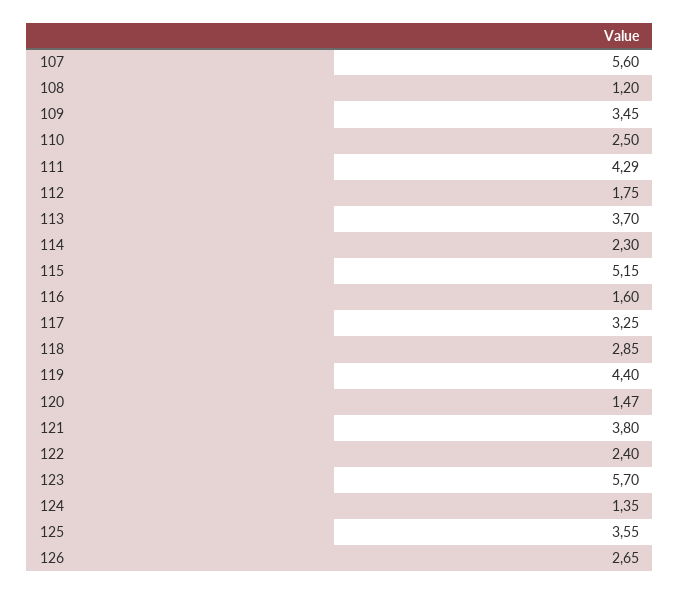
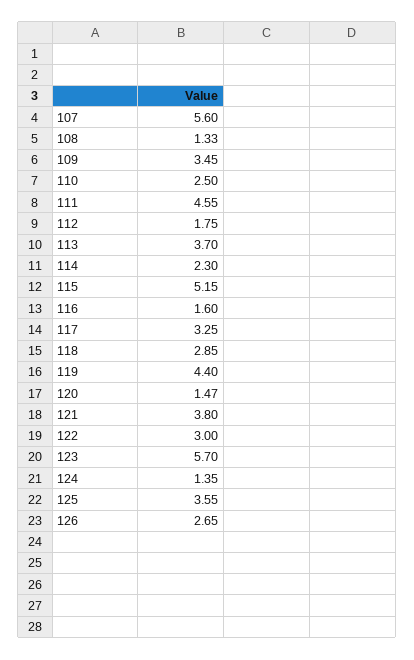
  {
    "107": 5.6,
-   "108": 1.2,
+   "108": 1.33,
    "109": 3.45,
    "110": 2.5,
-   "111": 4.29,
+   "111": 4.55,
    "112": 1.75,
    "113": 3.7,
    "114": 2.3,
    "115": 5.15,
    "116": 1.6,
    "117": 3.25,
    "118": 2.85,
    "119": 4.4,
    "120": 1.47,
    "121": 3.8,
-   "122": 2.4,
+   "122": 3,
    "123": 5.7,
    "124": 1.35,
    "125": 3.55,
    "126": 2.65
  }

